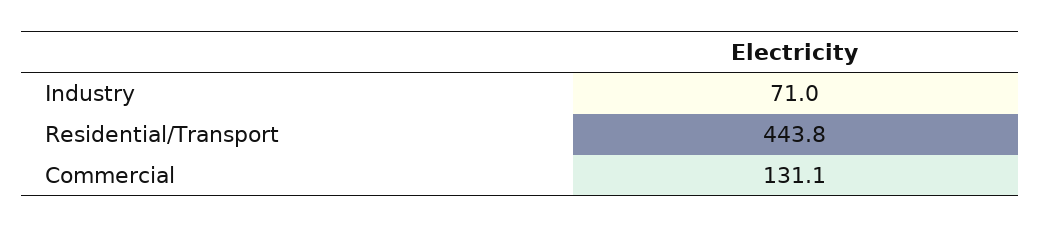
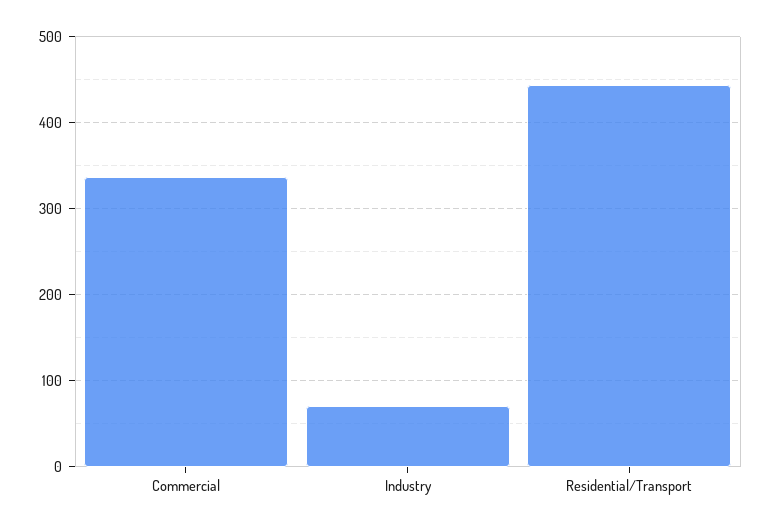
  {
    "Industry": 71,
    "Residential/Transport": 443.8,
-   "Commercial": 131.1
+   "Commercial": 340
  }

